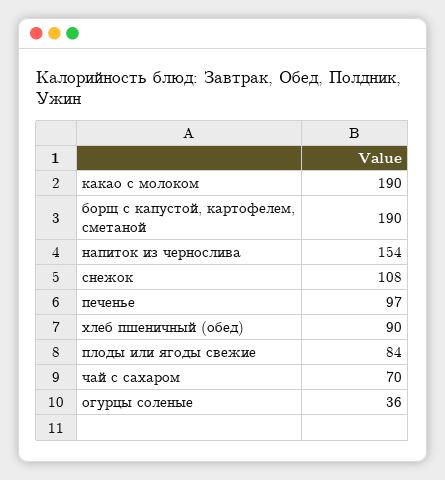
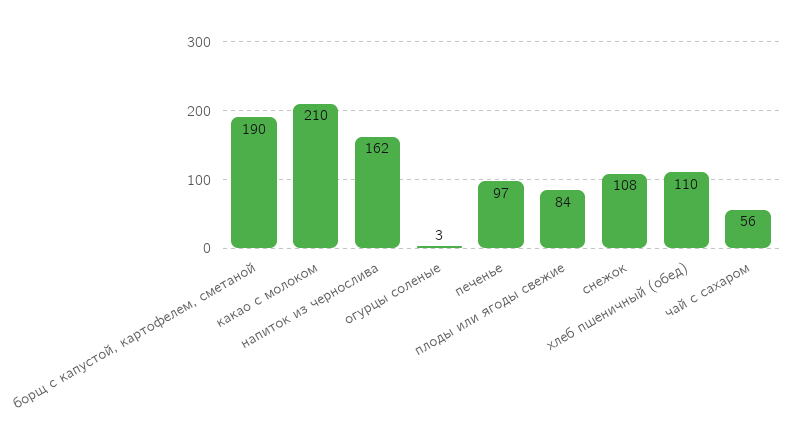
  {
-   "какао с молоком": 190,
+   "какао с молоком": 210,
    "борщ с капустой, картофелем, сметаной": 190,
-   "напиток из чернослива": 154,
+   "напиток из чернослива": 162,
    "снежок": 108,
    "печенье": 97,
-   "хлеб пшеничный (обед)": 90,
+   "хлеб пшеничный (обед)": 110,
    "плоды или ягоды свежие": 84,
-   "чай с сахаром": 70,
+   "чай с сахаром": 56,
-   "огурцы соленые": 36
+   "огурцы соленые": 3
  }

